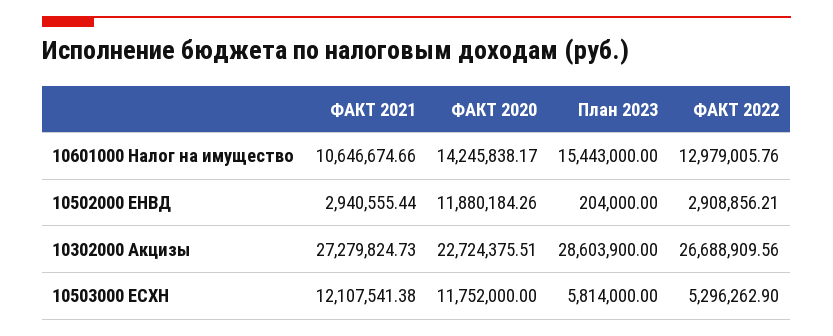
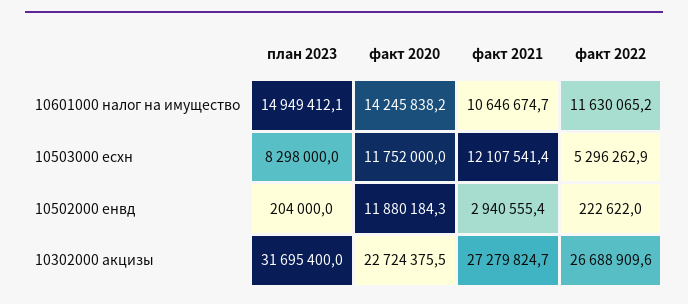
  {
    "ФАКТ 2021": {
      "10601000 Налог на имущество": 10646674.66,
      "10502000 ЕНВД": 2940555.44,
      "10302000 Акцизы": 27279824.73,
      "10503000 ЕСХН": 12107541.38
    },
    "ФАКТ 2020": {
      "10601000 Налог на имущество": 14245838.17,
      "10502000 ЕНВД": 11880184.26,
      "10302000 Акцизы": 22724375.51,
      "10503000 ЕСХН": 11752000
    },
    "План 2023": {
-     "10601000 Налог на имущество": 15443000,
+     "10601000 Налог на имущество": 14949412.1,
      "10502000 ЕНВД": 204000,
-     "10302000 Акцизы": 28603900,
+     "10302000 Акцизы": 31695400,
-     "10503000 ЕСХН": 5814000
+     "10503000 ЕСХН": 8298000
    },
    "ФАКТ 2022": {
-     "10601000 Налог на имущество": 12979005.76,
+     "10601000 Налог на имущество": 11630065.2,
-     "10502000 ЕНВД": 2908856.21,
+     "10502000 ЕНВД": 222622,
      "10302000 Акцизы": 26688909.56,
      "10503000 ЕСХН": 5296262.9
    }
  }

